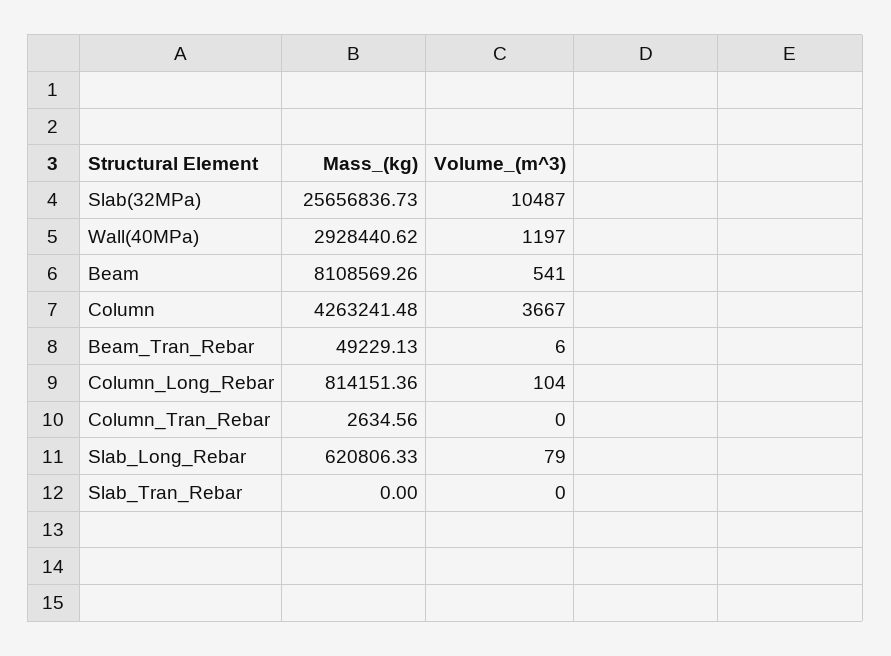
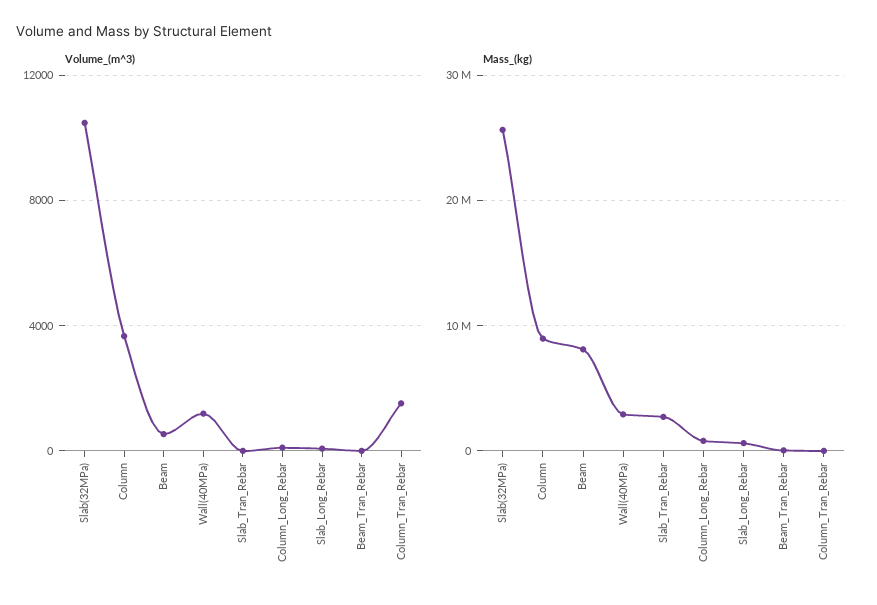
  {
    "Mass_(kg)": {
      "Slab(32MPa)": 25656836.73,
      "Wall(40MPa)": 2928440.62,
      "Beam": 8108569.26,
-     "Column": 4263241.48,
+     "Column": 9000000,
      "Beam_Tran_Rebar": 49229.13,
      "Column_Long_Rebar": 814151.36,
      "Column_Tran_Rebar": 2634.56,
      "Slab_Long_Rebar": 620806.33,
-     "Slab_Tran_Rebar": 0
+     "Slab_Tran_Rebar": 3000000
    },
    "Volume_(m^3)": {
      "Slab(32MPa)": 10487,
      "Wall(40MPa)": 1197,
      "Beam": 541,
      "Column": 3667,
      "Beam_Tran_Rebar": 6,
      "Column_Long_Rebar": 104,
-     "Column_Tran_Rebar": 0,
+     "Column_Tran_Rebar": 1500,
      "Slab_Long_Rebar": 79,
      "Slab_Tran_Rebar": 0
    }
  }

